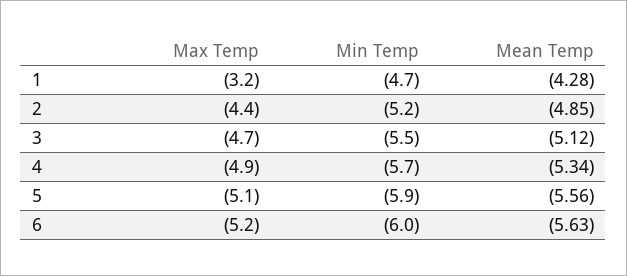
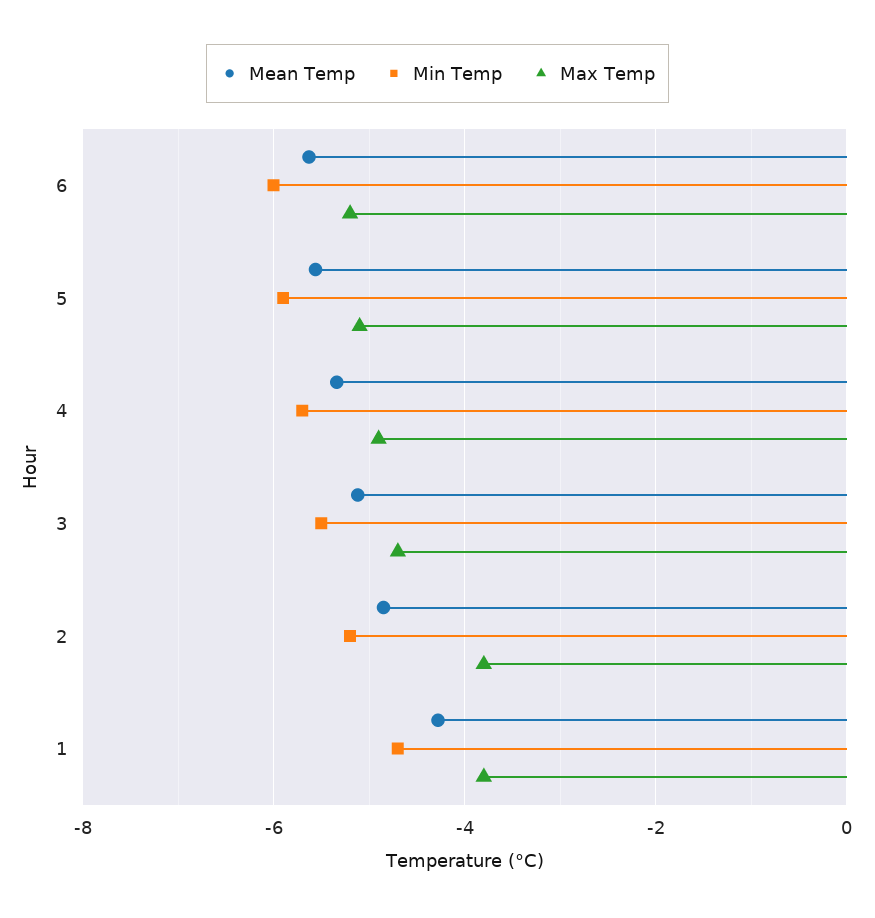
  {
    "Max Temp": {
-     "1": -3.2,
+     "1": -3.8,
-     "2": -4.4,
+     "2": -3.8,
      "3": -4.7,
      "4": -4.9,
      "5": -5.1,
      "6": -5.2
    },
    "Min Temp": {
      "1": -4.7,
      "2": -5.2,
      "3": -5.5,
      "4": -5.7,
      "5": -5.9,
      "6": -6
    },
    "Mean Temp": {
      "1": -4.28,
      "2": -4.85,
      "3": -5.12,
      "4": -5.34,
      "5": -5.56,
      "6": -5.63
    }
  }

